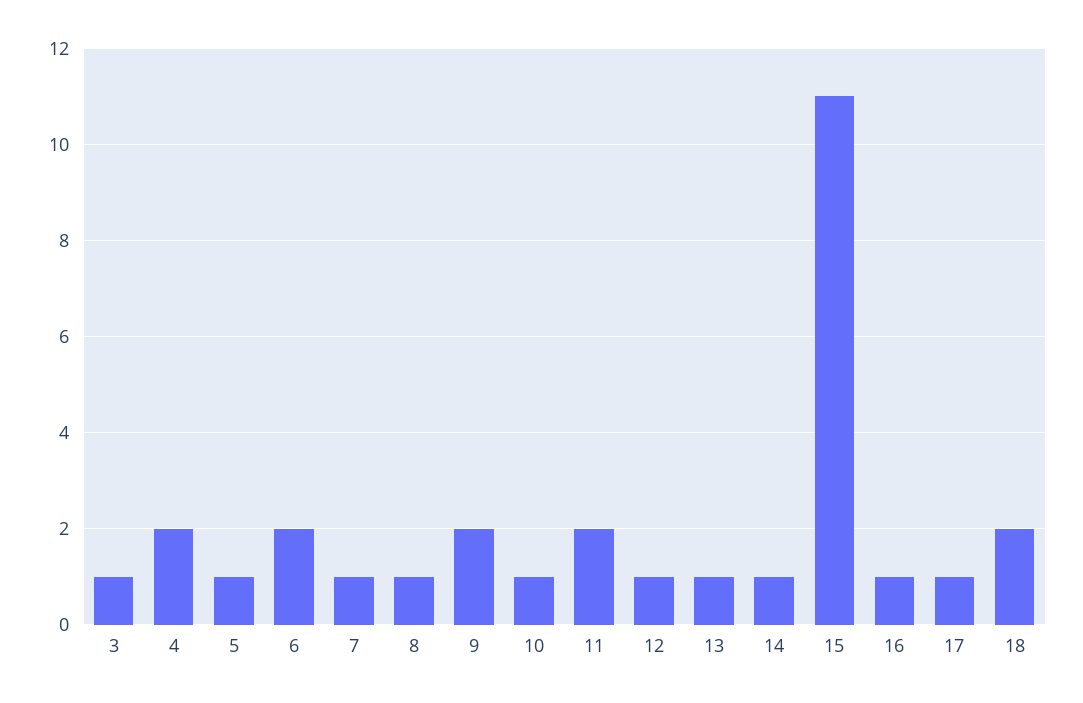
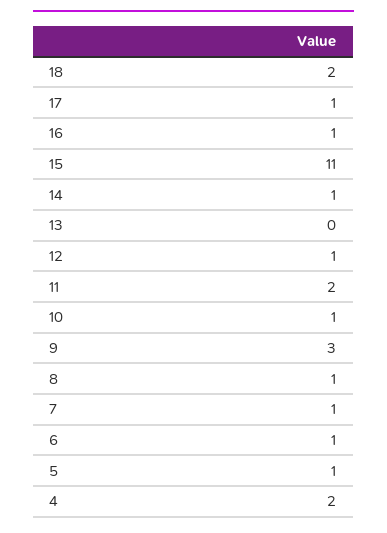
  {
-   "3": 1,
    "4": 2,
    "5": 1,
-   "6": 2,
+   "6": 1,
    "7": 1,
    "8": 1,
-   "9": 2,
+   "9": 3,
    "10": 1,
    "11": 2,
    "12": 1,
-   "13": 1,
+   "13": 0,
    "14": 1,
    "15": 11,
    "16": 1,
    "17": 1,
    "18": 2
  }

